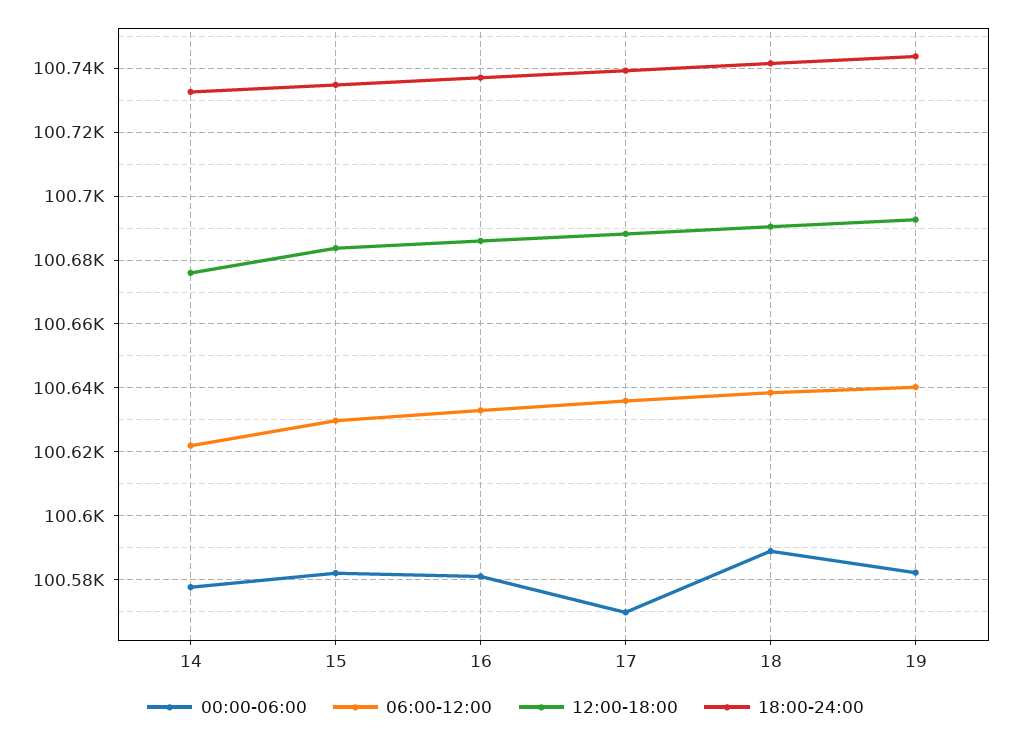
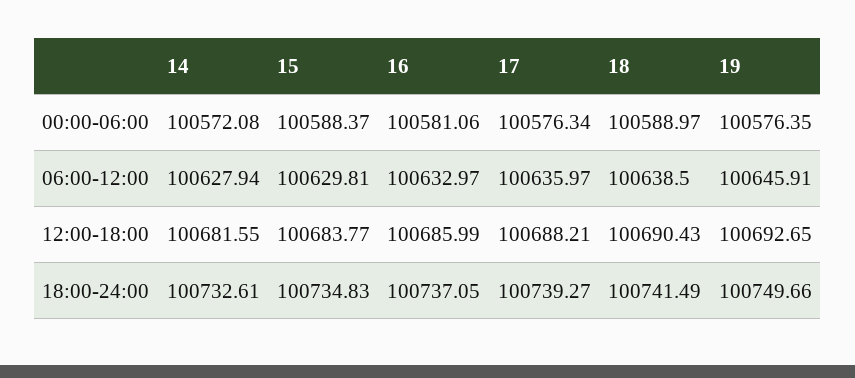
  {
    "00:00-06:00": {
-     "14": 100578,
+     "14": 100572.08,
-     "15": 100582,
+     "15": 100588.37,
      "16": 100581.06,
-     "17": 100570,
+     "17": 100576.34,
      "18": 100588.97,
-     "19": 100582
+     "19": 100576.35
    },
    "06:00-12:00": {
-     "14": 100622,
+     "14": 100627.94,
      "15": 100629.81,
      "16": 100632.97,
      "17": 100635.97,
      "18": 100638.5,
-     "19": 100640
+     "19": 100645.91
    },
    "12:00-18:00": {
-     "14": 100676,
+     "14": 100681.55,
      "15": 100683.77,
      "16": 100685.99,
      "17": 100688.21,
      "18": 100690.43,
      "19": 100692.65
    },
    "18:00-24:00": {
      "14": 100732.61,
      "15": 100734.83,
      "16": 100737.05,
      "17": 100739.27,
      "18": 100741.49,
-     "19": 100744
+     "19": 100749.66
    }
  }

